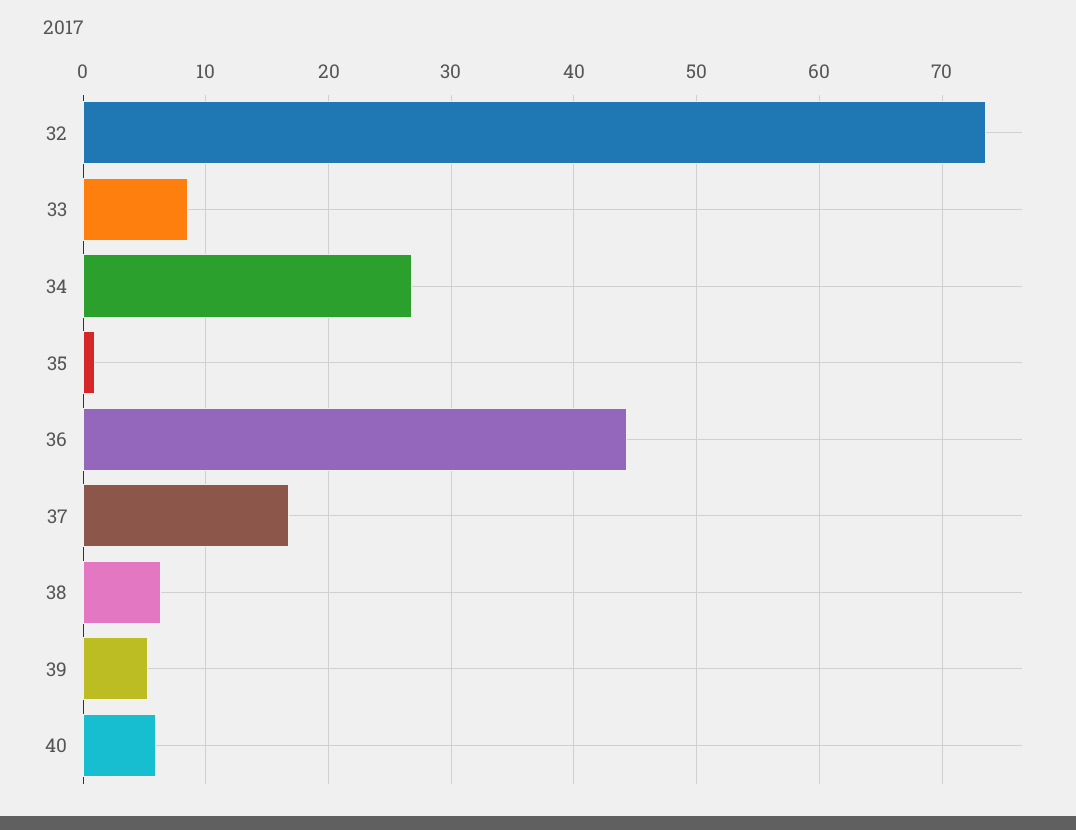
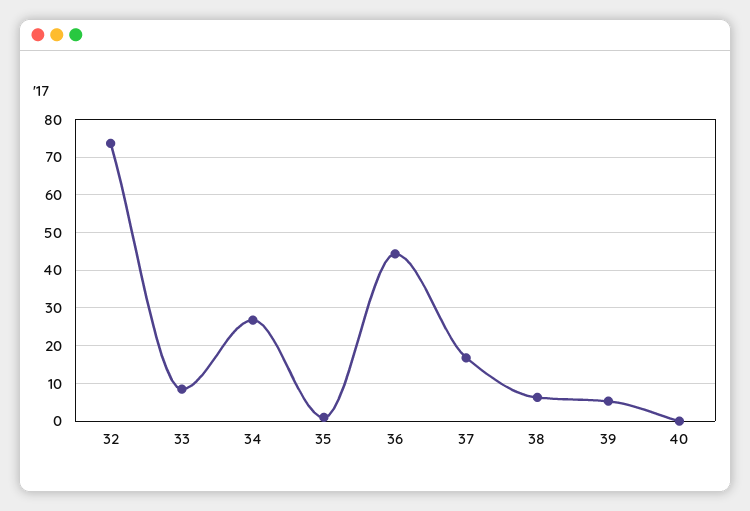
  {
    "32": 74,
    "33": 9,
    "34": 27,
    "35": 1,
    "36": 44,
    "37": 17,
    "38": 6,
    "39": 5,
-   "40": 6
+   "40": 0
  }

